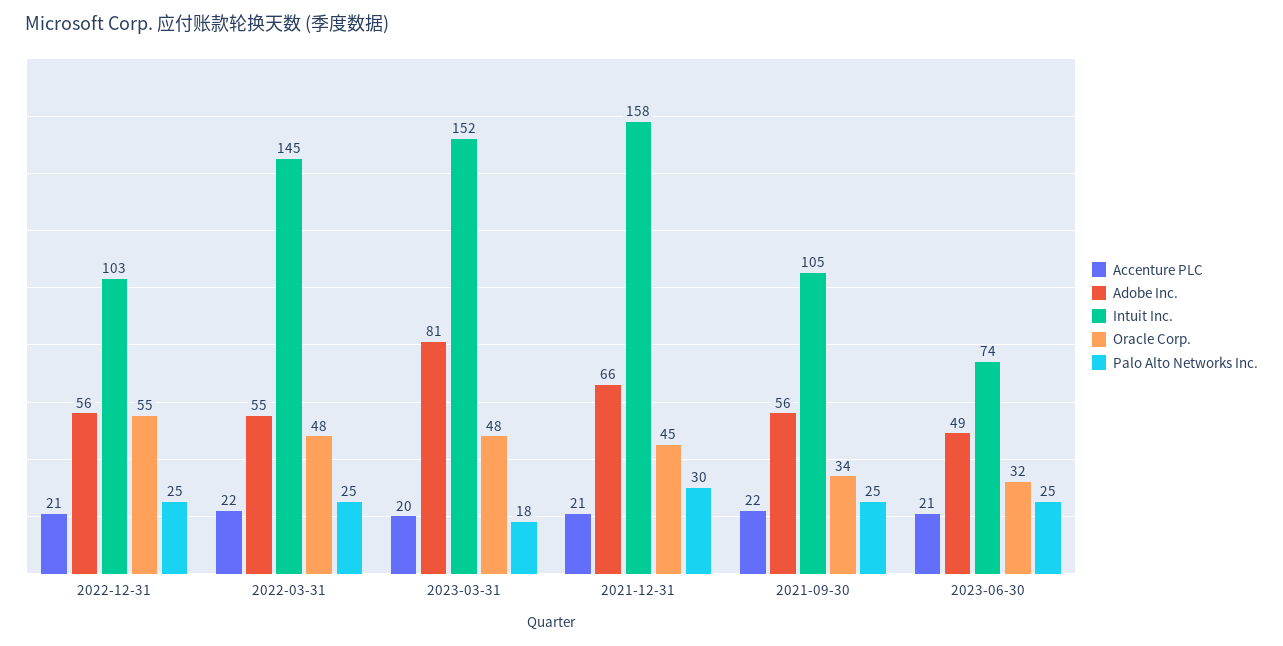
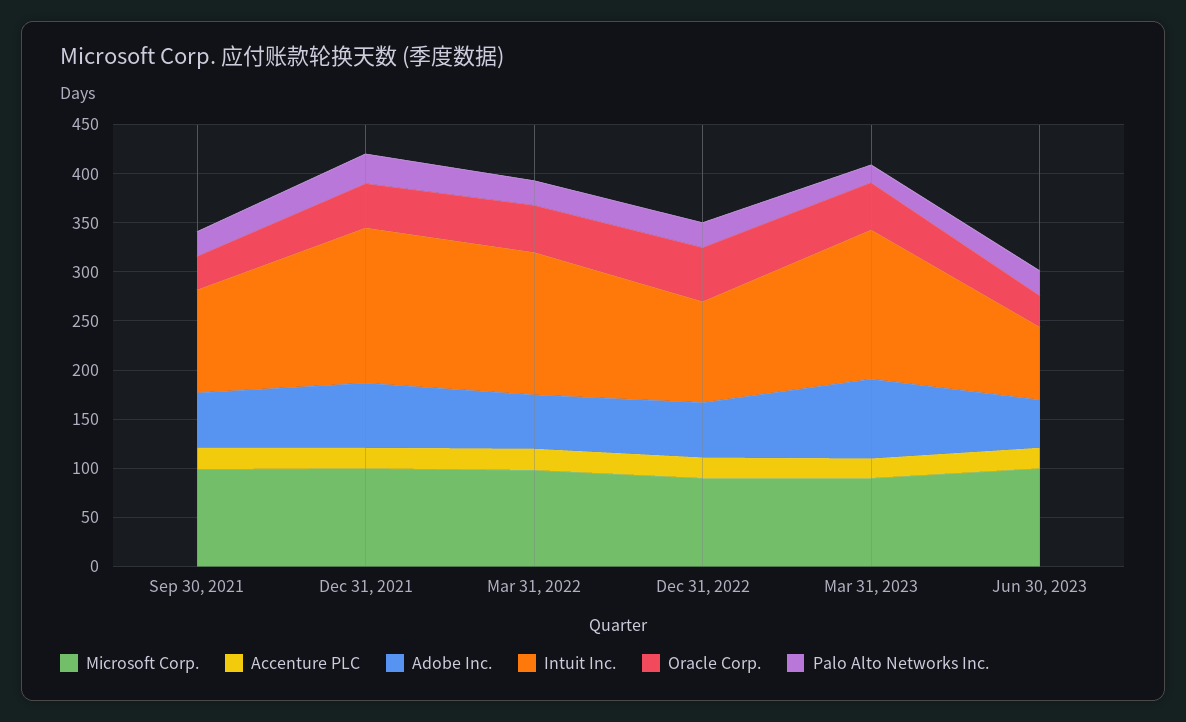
  {
    "Accenture PLC": {
      "2022-12-31": 21,
      "2022-03-31": 22,
      "2023-03-31": 20,
      "2021-12-31": 21,
      "2021-09-30": 22,
      "2023-06-30": 21
    },
    "Adobe Inc.": {
      "2022-12-31": 56,
      "2022-03-31": 55,
      "2023-03-31": 81,
      "2021-12-31": 66,
      "2021-09-30": 56,
      "2023-06-30": 49
    },
    "Intuit Inc.": {
      "2022-12-31": 103,
      "2022-03-31": 145,
      "2023-03-31": 152,
      "2021-12-31": 158,
      "2021-09-30": 105,
      "2023-06-30": 74
    },
    "Oracle Corp.": {
      "2022-12-31": 55,
      "2022-03-31": 48,
      "2023-03-31": 48,
      "2021-12-31": 45,
      "2021-09-30": 34,
      "2023-06-30": 32
    },
    "Palo Alto Networks Inc.": {
      "2022-12-31": 25,
      "2022-03-31": 25,
      "2023-03-31": 18,
      "2021-12-31": 30,
      "2021-09-30": 25,
      "2023-06-30": 25
-   }
+   },
+   "Microsoft Corp.": {
+     "2021-09-30": 100,
+     "2021-12-31": 100,
+     "2022-03-31": 100,
+     "2022-12-31": 90,
+     "2023-03-31": 90,
+     "2023-06-30": 100
+   }
  }

